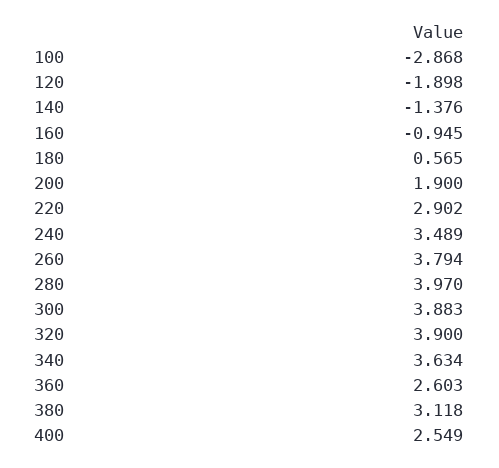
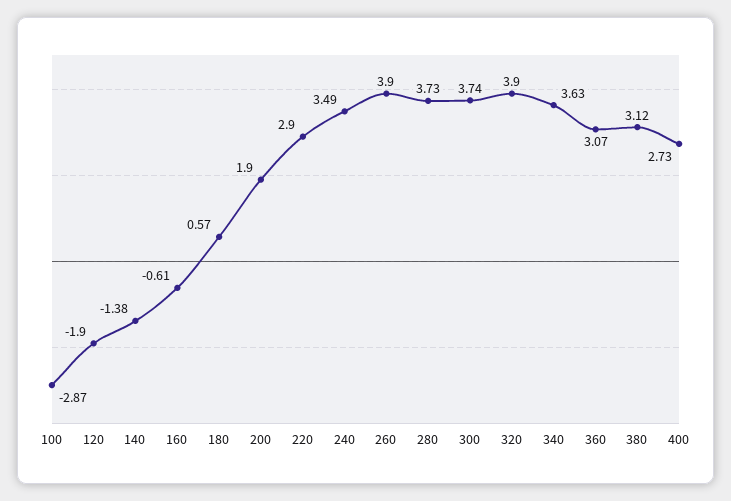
  {
    "100": -2.868,
    "120": -1.898,
    "140": -1.376,
-   "160": -0.945,
+   "160": -0.61,
    "180": 0.565,
    "200": 1.9,
    "220": 2.902,
    "240": 3.489,
-   "260": 3.794,
+   "260": 3.9,
-   "280": 3.97,
+   "280": 3.73,
-   "300": 3.883,
+   "300": 3.74,
    "320": 3.9,
    "340": 3.634,
-   "360": 2.603,
+   "360": 3.07,
    "380": 3.118,
-   "400": 2.549
+   "400": 2.73
  }

